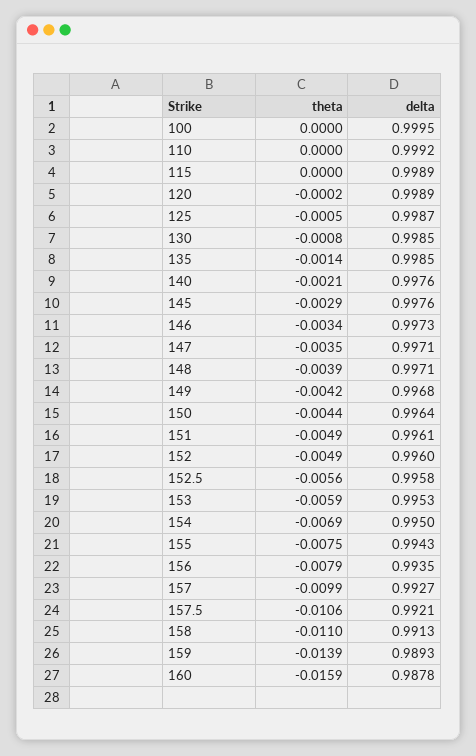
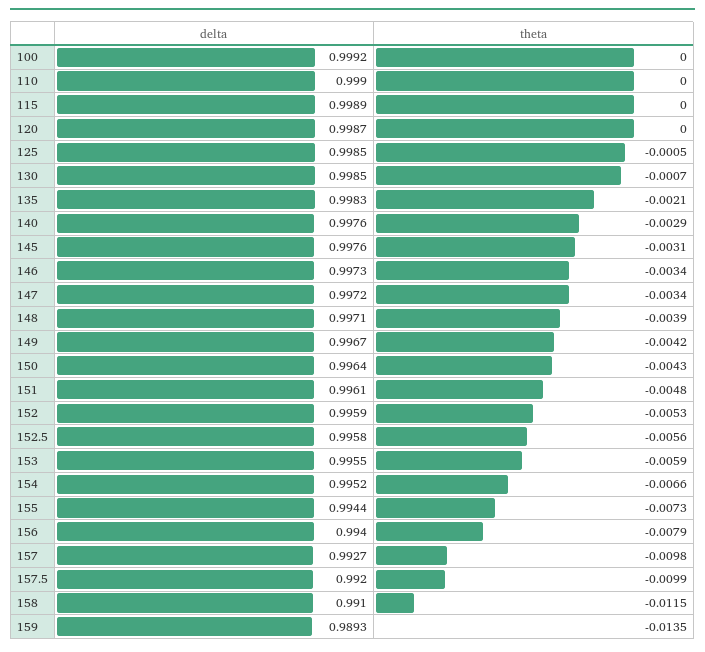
  {
    "theta": {
      "100": 0,
      "110": 0,
      "115": 0,
-     "120": -0.0002,
+     "120": 0,
      "125": -0.0005,
-     "130": -0.0008,
+     "130": -0.0007,
-     "135": -0.0014,
+     "135": -0.0021,
-     "140": -0.0021,
+     "140": -0.0029,
-     "145": -0.0029,
+     "145": -0.0031,
      "146": -0.0034,
-     "147": -0.0035,
+     "147": -0.0034,
      "148": -0.0039,
      "149": -0.0042,
-     "150": -0.0044,
+     "150": -0.0043,
-     "151": -0.0049,
+     "151": -0.0048,
-     "152": -0.0049,
+     "152": -0.0053,
      "152.5": -0.0056,
      "153": -0.0059,
-     "154": -0.0069,
+     "154": -0.0066,
-     "155": -0.0075,
+     "155": -0.0073,
      "156": -0.0079,
-     "157": -0.0099,
+     "157": -0.0098,
-     "157.5": -0.0106,
+     "157.5": -0.0099,
-     "158": -0.011,
+     "158": -0.0115,
-     "159": -0.0139,
+     "159": -0.0135
-     "160": -0.0159
    },
    "delta": {
-     "100": 0.9995,
+     "100": 0.9992,
-     "110": 0.9992,
+     "110": 0.999,
      "115": 0.9989,
-     "120": 0.9989,
+     "120": 0.9987,
-     "125": 0.9987,
+     "125": 0.9985,
      "130": 0.9985,
-     "135": 0.9985,
+     "135": 0.9983,
      "140": 0.9976,
      "145": 0.9976,
      "146": 0.9973,
-     "147": 0.9971,
+     "147": 0.9972,
      "148": 0.9971,
-     "149": 0.9968,
+     "149": 0.9967,
      "150": 0.9964,
      "151": 0.9961,
-     "152": 0.996,
+     "152": 0.9959,
      "152.5": 0.9958,
-     "153": 0.9953,
+     "153": 0.9955,
-     "154": 0.995,
+     "154": 0.9952,
-     "155": 0.9943,
+     "155": 0.9944,
-     "156": 0.9935,
+     "156": 0.994,
      "157": 0.9927,
-     "157.5": 0.9921,
+     "157.5": 0.992,
-     "158": 0.9913,
+     "158": 0.991,
-     "159": 0.9893,
+     "159": 0.9893
-     "160": 0.9878
    }
  }

